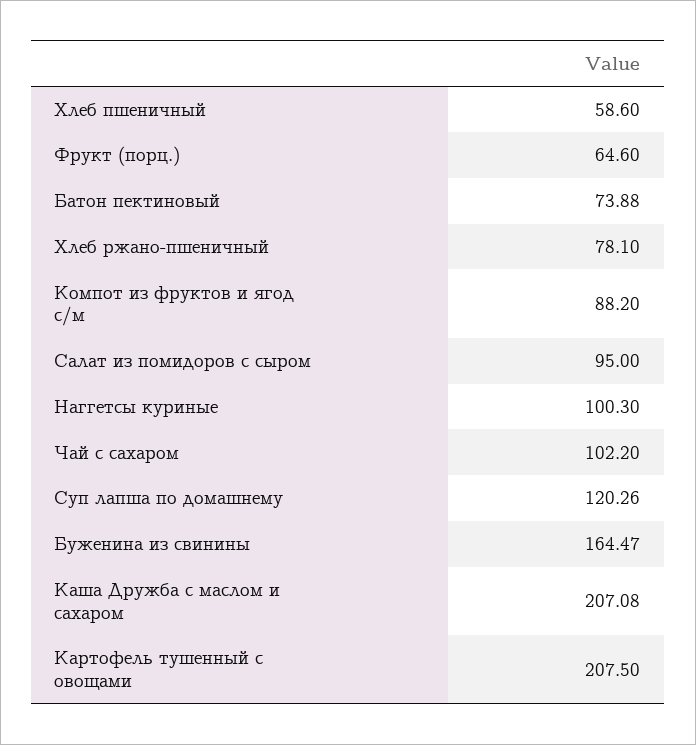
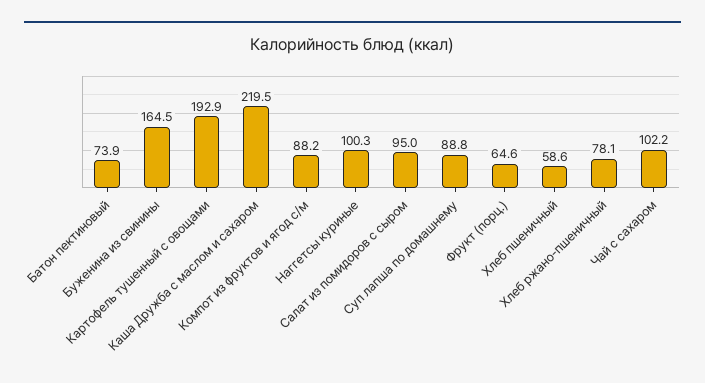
  {
    "Хлеб пшеничный": 58.6,
    "Фрукт (порц.)": 64.6,
    "Батон пектиновый": 73.88,
    "Хлеб ржано-пшеничный": 78.1,
    "Компот из фруктов и ягод с/м": 88.2,
    "Салат из помидоров с сыром": 95,
    "Наггетсы куриные": 100.3,
    "Чай с сахаром": 102.2,
-   "Суп лапша по домашнему": 120.26,
+   "Суп лапша по домашнему": 88.8,
    "Буженина из свинины": 164.47,
-   "Каша Дружба с маслом и сахаром": 207.08,
+   "Каша Дружба с маслом и сахаром": 219.5,
-   "Картофель тушенный с овощами": 207.5
+   "Картофель тушенный с овощами": 192.9
  }

